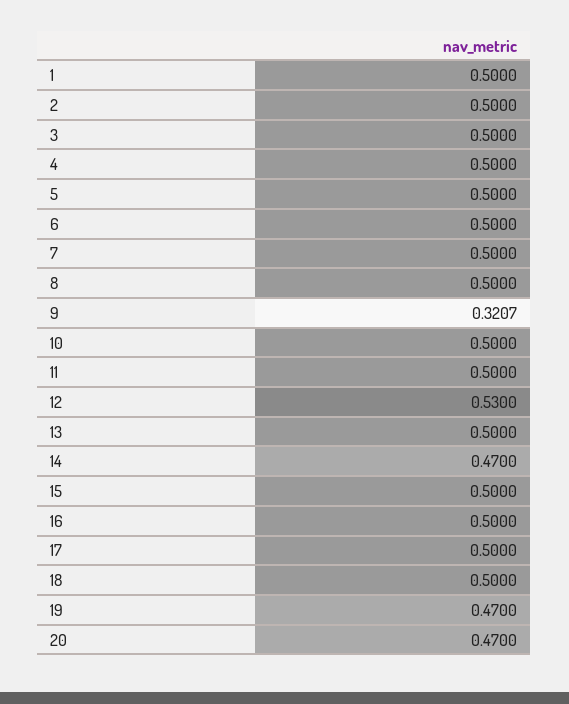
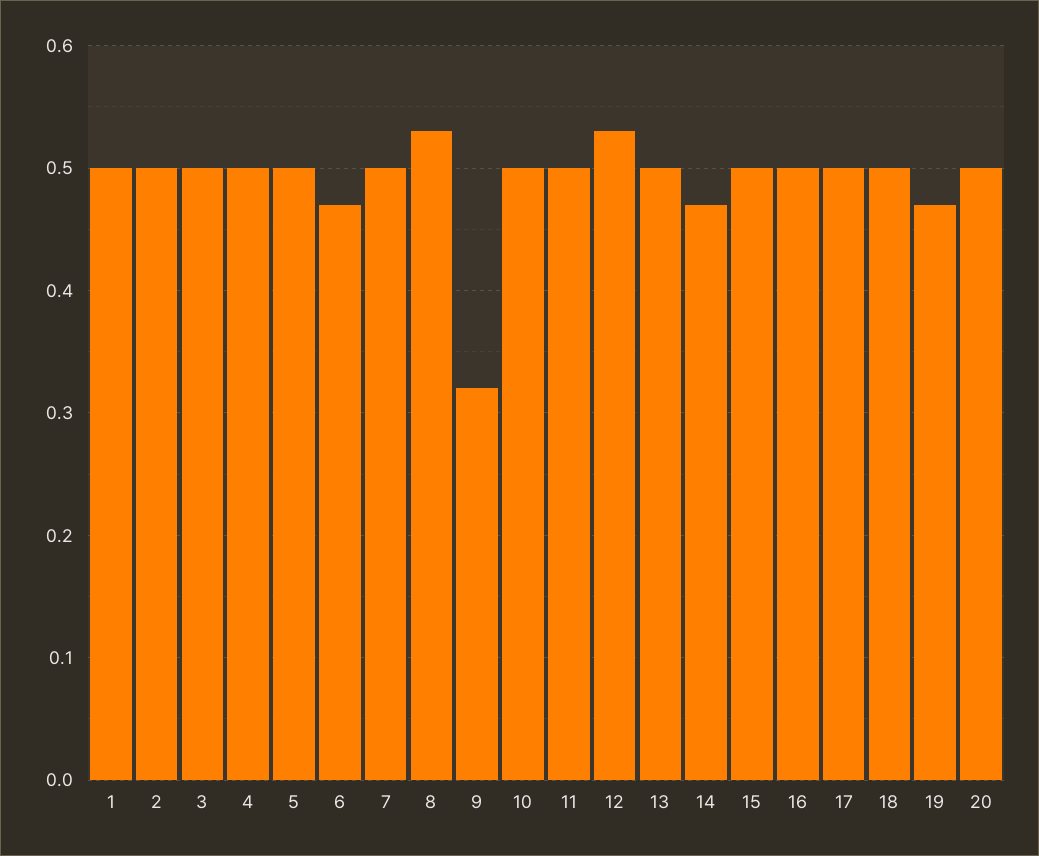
  {
    "1": 0.5,
    "2": 0.5,
    "3": 0.5,
    "4": 0.5,
    "5": 0.5,
-   "6": 0.5,
+   "6": 0.47,
    "7": 0.5,
-   "8": 0.5,
+   "8": 0.53,
    "9": 0.3207,
    "10": 0.5,
    "11": 0.5,
    "12": 0.53,
    "13": 0.5,
    "14": 0.47,
    "15": 0.5,
    "16": 0.5,
    "17": 0.5,
    "18": 0.5,
    "19": 0.47,
-   "20": 0.47
+   "20": 0.5
  }

